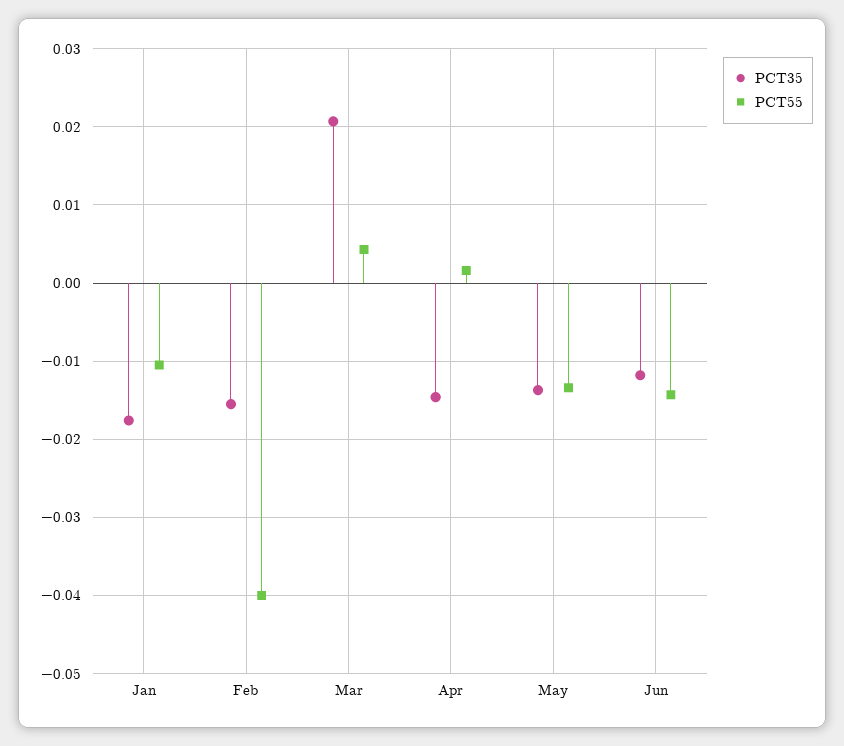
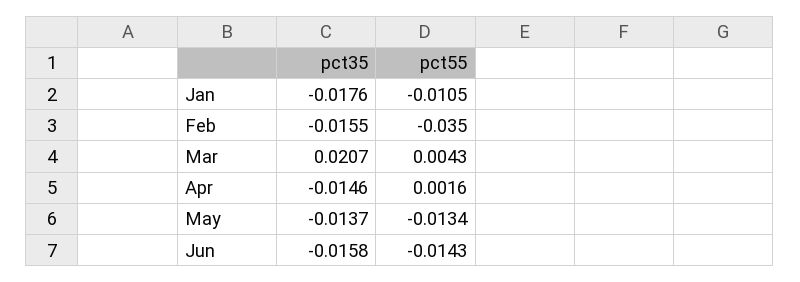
  {
    "PCT35": {
      "Jan": -0.0176,
      "Feb": -0.0155,
      "Mar": 0.0207,
      "Apr": -0.0146,
      "May": -0.0137,
-     "Jun": -0.012
+     "Jun": -0.0158
    },
    "PCT55": {
      "Jan": -0.0105,
-     "Feb": -0.04,
+     "Feb": -0.035,
      "Mar": 0.0043,
      "Apr": 0.0016,
      "May": -0.0134,
      "Jun": -0.0143
    }
  }

